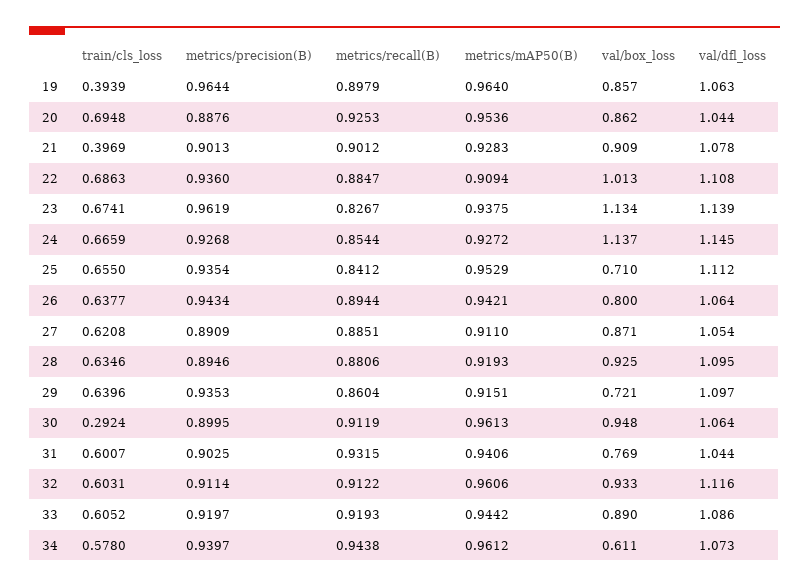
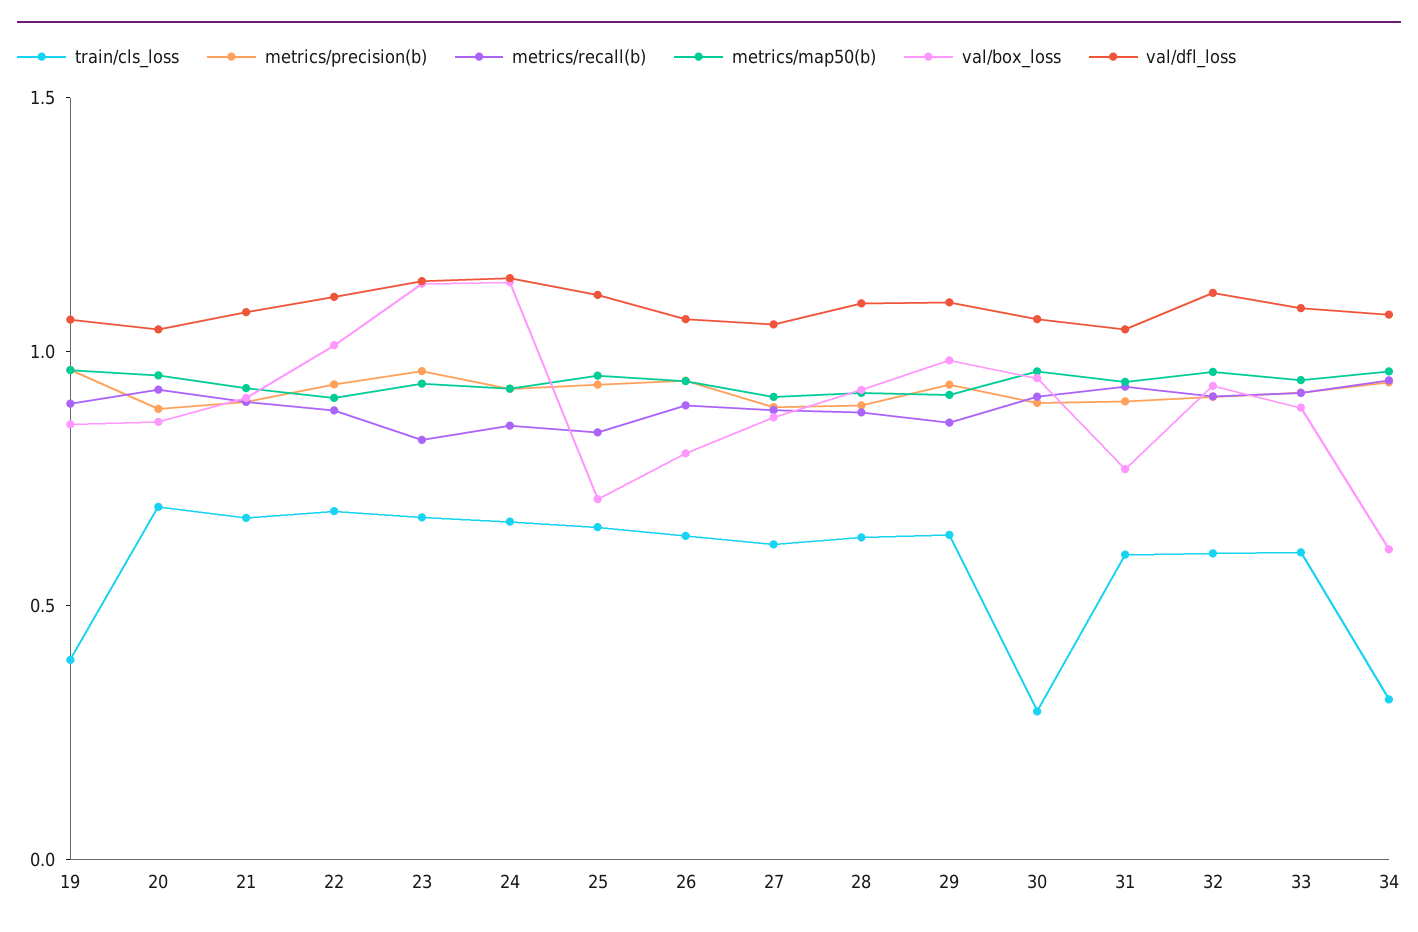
  {
    "train/cls_loss": {
      "19": 0.3939,
      "20": 0.6948,
-     "21": 0.3969,
+     "21": 0.7,
      "22": 0.6863,
      "23": 0.6741,
      "24": 0.6659,
      "25": 0.655,
      "26": 0.6377,
      "27": 0.6208,
      "28": 0.6346,
      "29": 0.6396,
      "30": 0.2924,
      "31": 0.6007,
      "32": 0.6031,
      "33": 0.6052,
-     "34": 0.578
+     "34": 0.3
    },
    "metrics/precision(B)": {
      "19": 0.9644,
      "20": 0.8876,
      "21": 0.9013,
      "22": 0.936,
      "23": 0.9619,
      "24": 0.9268,
      "25": 0.9354,
      "26": 0.9434,
      "27": 0.8909,
      "28": 0.8946,
      "29": 0.9353,
      "30": 0.8995,
      "31": 0.9025,
      "32": 0.9114,
      "33": 0.9197,
      "34": 0.9397
    },
    "metrics/recall(B)": {
      "19": 0.8979,
      "20": 0.9253,
      "21": 0.9012,
      "22": 0.8847,
      "23": 0.8267,
      "24": 0.8544,
      "25": 0.8412,
      "26": 0.8944,
      "27": 0.8851,
      "28": 0.8806,
      "29": 0.8604,
      "30": 0.9119,
      "31": 0.9315,
      "32": 0.9122,
      "33": 0.9193,
      "34": 0.9438
    },
    "metrics/mAP50(B)": {
      "19": 0.964,
      "20": 0.9536,
      "21": 0.9283,
      "22": 0.9094,
      "23": 0.9375,
      "24": 0.9272,
      "25": 0.9529,
      "26": 0.9421,
      "27": 0.911,
      "28": 0.9193,
      "29": 0.9151,
      "30": 0.9613,
      "31": 0.9406,
      "32": 0.9606,
      "33": 0.9442,
      "34": 0.9612
    },
    "val/box_loss": {
      "19": 0.857,
      "20": 0.862,
      "21": 0.909,
      "22": 1.013,
      "23": 1.134,
      "24": 1.137,
      "25": 0.71,
      "26": 0.8,
      "27": 0.871,
      "28": 0.925,
-     "29": 0.721,
+     "29": 1,
      "30": 0.948,
      "31": 0.769,
      "32": 0.933,
      "33": 0.89,
      "34": 0.611
    },
    "val/dfl_loss": {
      "19": 1.063,
      "20": 1.044,
      "21": 1.078,
      "22": 1.108,
      "23": 1.139,
      "24": 1.145,
      "25": 1.112,
      "26": 1.064,
      "27": 1.054,
      "28": 1.095,
      "29": 1.097,
      "30": 1.064,
      "31": 1.044,
      "32": 1.116,
      "33": 1.086,
      "34": 1.073
    }
  }

